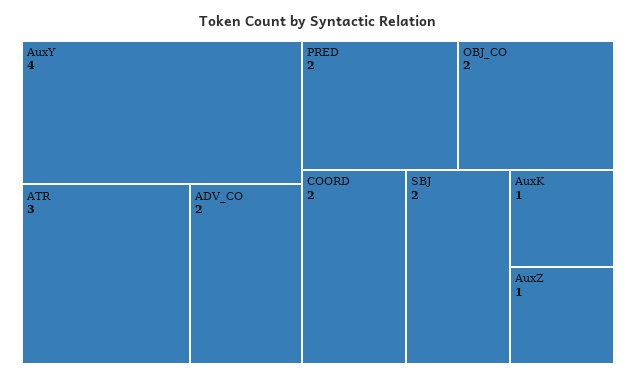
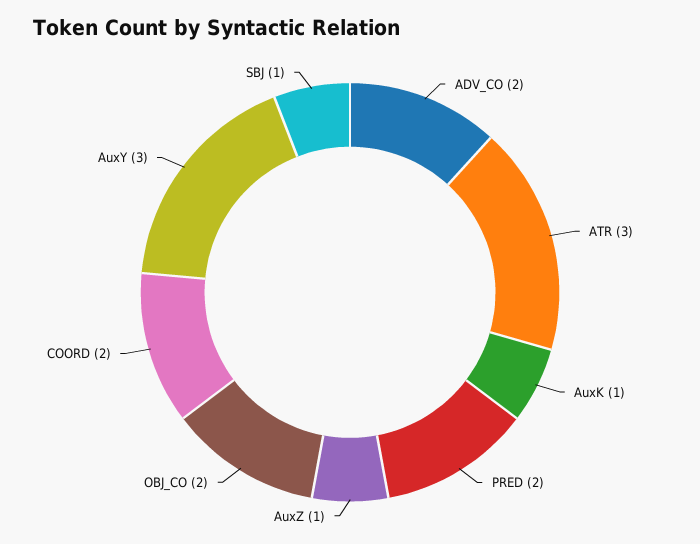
  {
-   "AuxY": 4,
+   "AuxY": 3,
    "ATR": 3,
    "ADV_CO": 2,
    "PRED": 2,
    "OBJ_CO": 2,
    "COORD": 2,
-   "SBJ": 2,
+   "SBJ": 1,
    "AuxK": 1,
    "AuxZ": 1
  }

